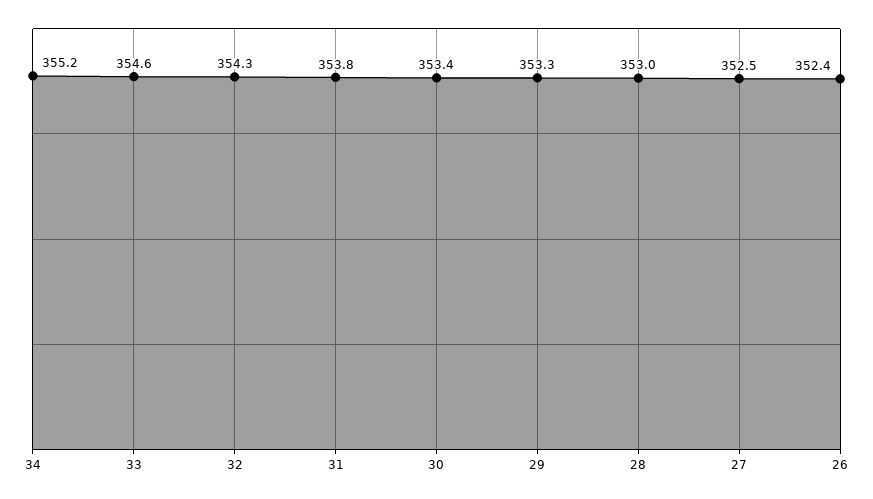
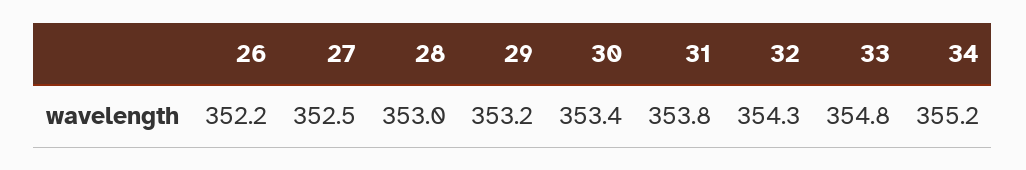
  {
    "34": 355.2,
-   "33": 354.6,
+   "33": 354.8,
    "32": 354.3,
    "31": 353.8,
    "30": 353.4,
-   "29": 353.3,
+   "29": 353.2,
    "28": 353,
    "27": 352.5,
-   "26": 352.4
+   "26": 352.2
  }

